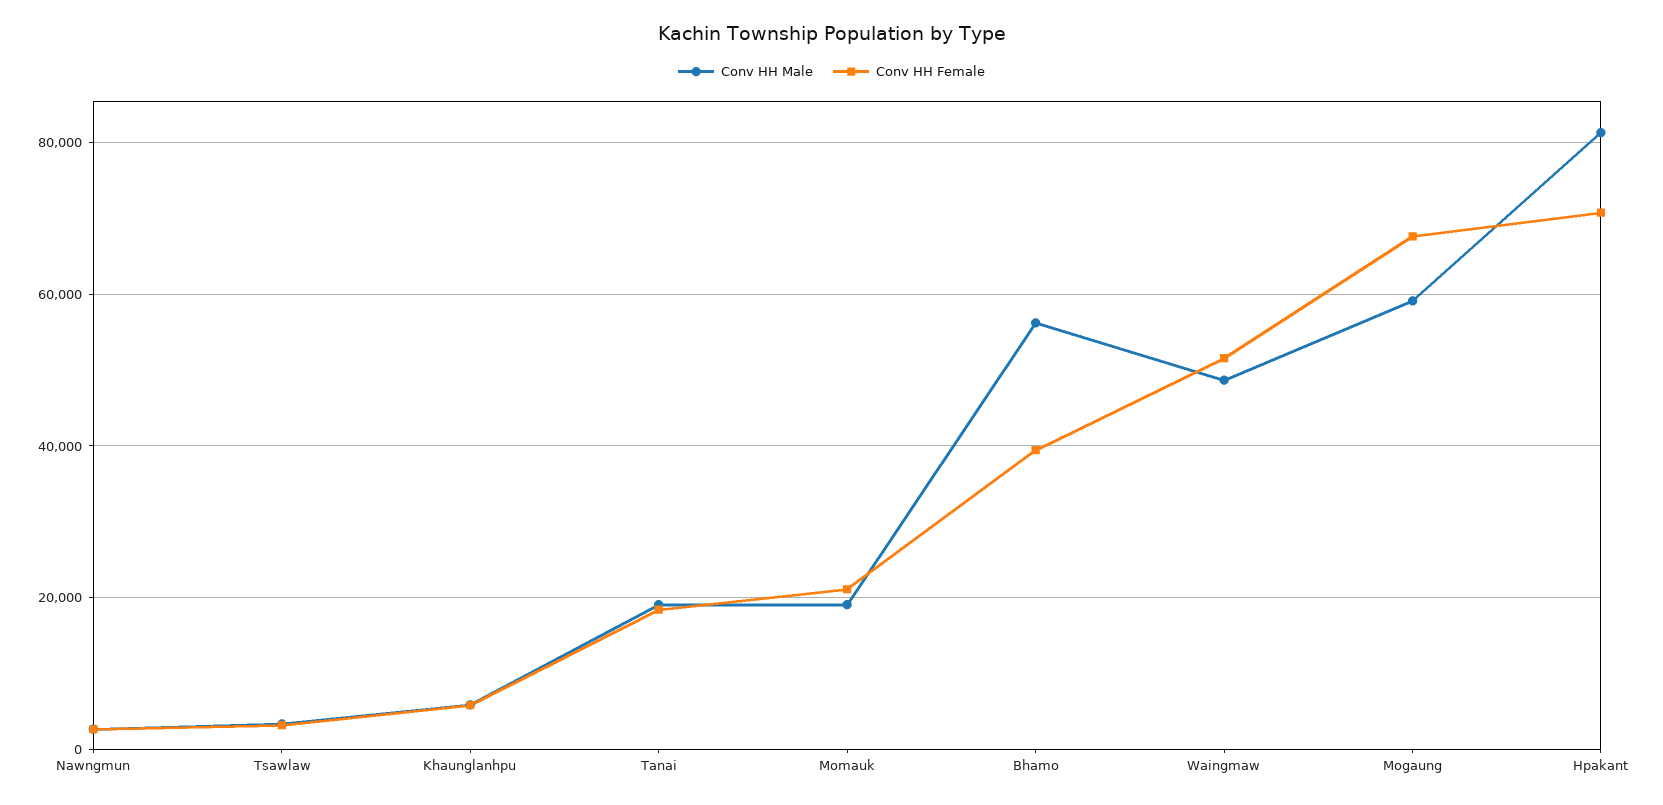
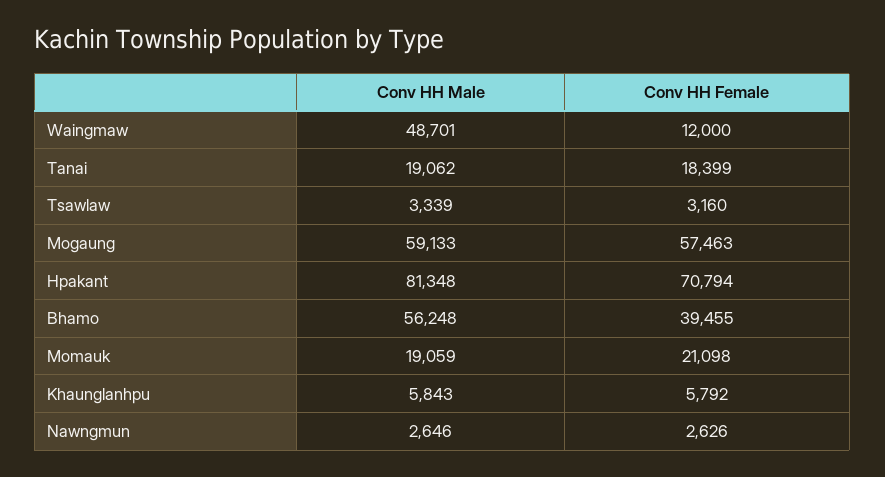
  {
    "Conv HH Male": {
      "Nawngmun": 2646,
      "Tsawlaw": 3339,
      "Khaunglanhpu": 5843,
      "Tanai": 19062,
      "Momauk": 19059,
      "Bhamo": 56248,
      "Waingmaw": 48701,
      "Mogaung": 59133,
      "Hpakant": 81348
    },
    "Conv HH Female": {
      "Nawngmun": 2626,
      "Tsawlaw": 3160,
      "Khaunglanhpu": 5792,
      "Tanai": 18399,
      "Momauk": 21098,
      "Bhamo": 39455,
-     "Waingmaw": 52000,
+     "Waingmaw": 12000,
-     "Mogaung": 68000,
+     "Mogaung": 57463,
      "Hpakant": 70794
    }
  }

